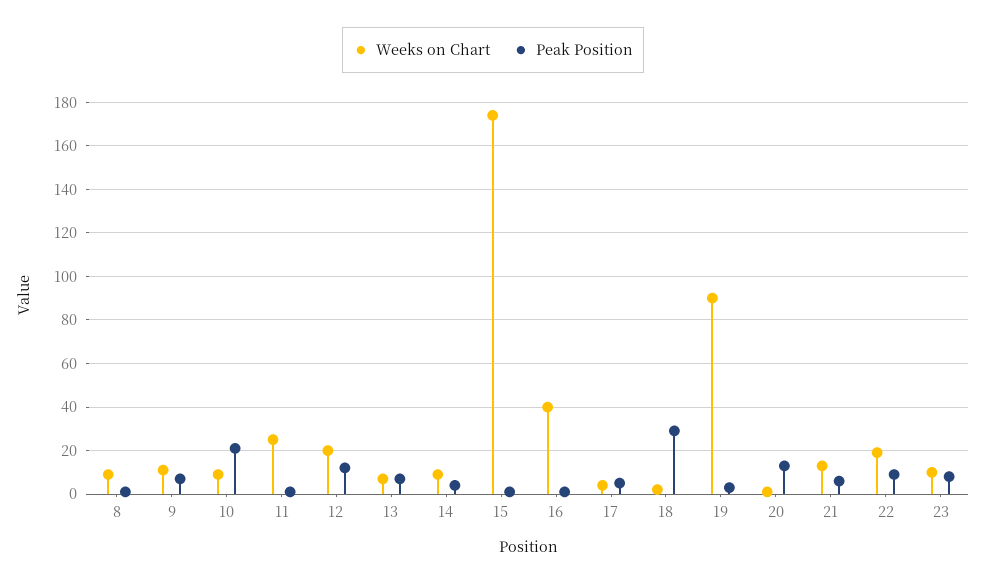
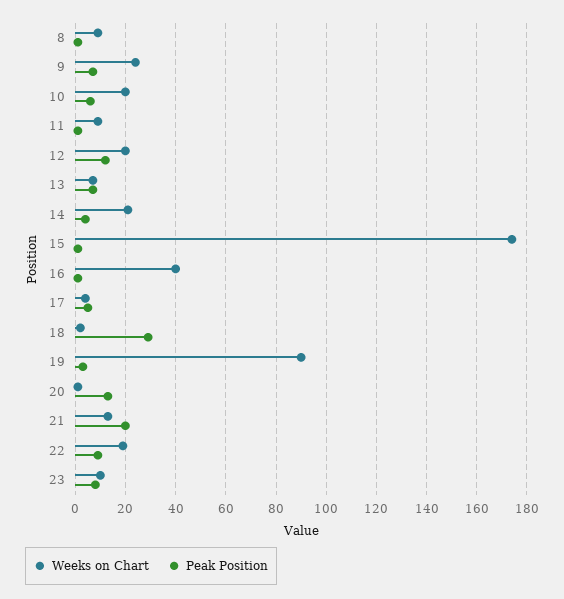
  {
    "Weeks on Chart": {
      "8": 10,
-     "9": 10,
+     "9": 25,
-     "10": 10,
+     "10": 20,
-     "11": 25,
+     "11": 10,
      "12": 20,
      "13": 5,
-     "14": 10,
+     "14": 20,
      "15": 175,
      "16": 40,
      "17": 5,
      "18": 0,
      "19": 90,
      "20": 0,
      "21": 15,
      "22": 20,
      "23": 10
    },
    "Peak Position": {
      "8": 0,
      "9": 5,
-     "10": 20,
+     "10": 5,
      "11": 0,
      "12": 10,
      "13": 5,
      "14": 5,
      "15": 0,
      "16": 0,
      "17": 5,
      "18": 30,
      "19": 5,
      "20": 15,
-     "21": 5,
+     "21": 20,
      "22": 10,
      "23": 10
    }
  }

